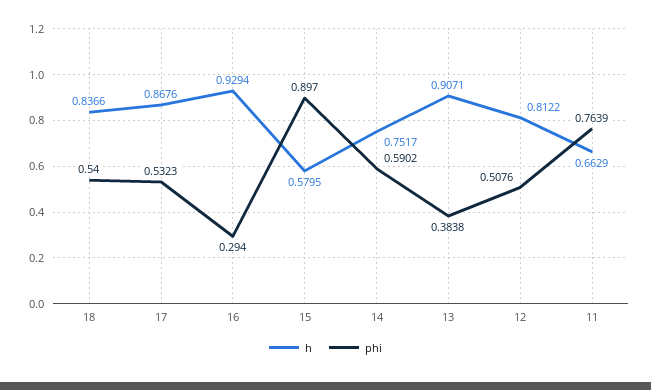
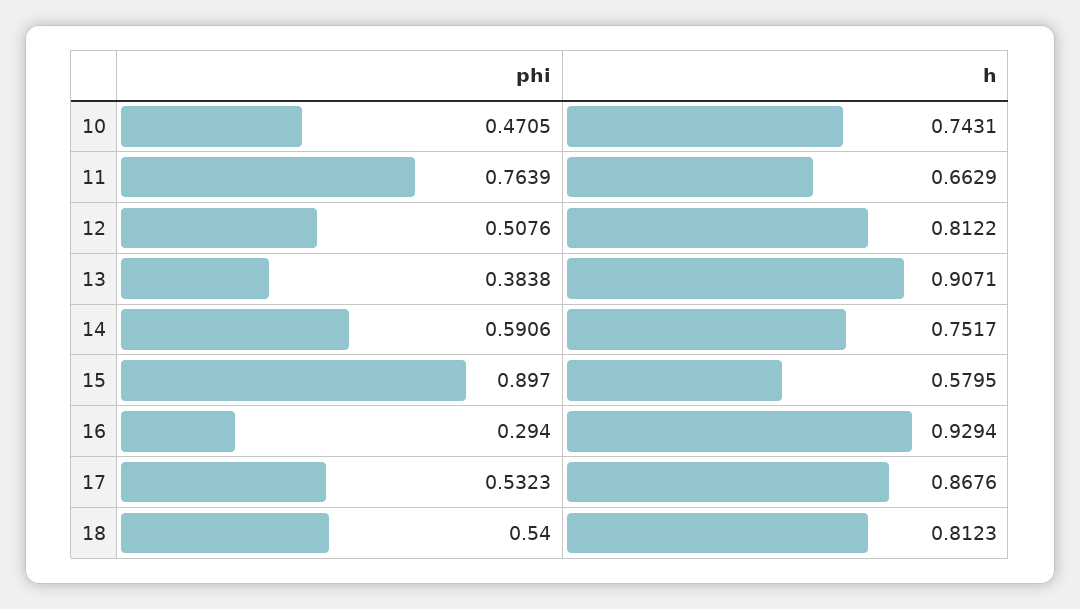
  {
    "h": {
-     "18": 0.8366,
+     "18": 0.8123,
      "17": 0.8676,
      "16": 0.9294,
      "15": 0.5795,
      "14": 0.7517,
      "13": 0.9071,
      "12": 0.8122,
-     "11": 0.6629
+     "11": 0.6629,
+     "10": 0.7431
    },
    "phi": {
      "18": 0.54,
      "17": 0.5323,
      "16": 0.294,
      "15": 0.897,
-     "14": 0.5902,
+     "14": 0.5906,
      "13": 0.3838,
      "12": 0.5076,
-     "11": 0.7639
+     "11": 0.7639,
+     "10": 0.4705
    }
  }

